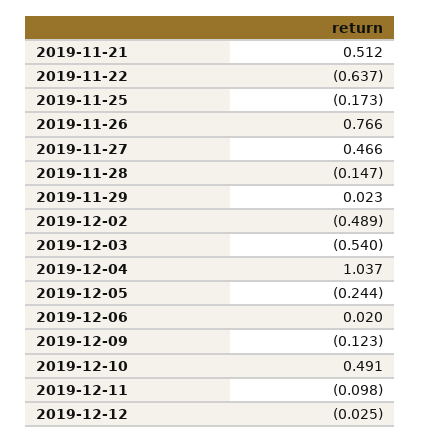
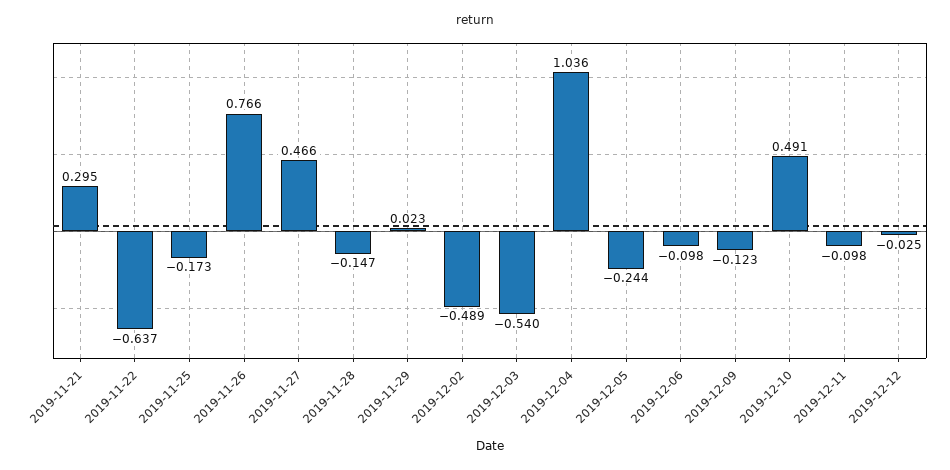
  {
-   "2019-11-21": 0.512,
+   "2019-11-21": 0.295,
    "2019-11-22": -0.637,
    "2019-11-25": -0.173,
    "2019-11-26": 0.766,
    "2019-11-27": 0.466,
    "2019-11-28": -0.147,
    "2019-11-29": 0.023,
    "2019-12-02": -0.489,
    "2019-12-03": -0.54,
-   "2019-12-04": 1.037,
+   "2019-12-04": 1.036,
    "2019-12-05": -0.244,
-   "2019-12-06": 0.02,
+   "2019-12-06": -0.098,
    "2019-12-09": -0.123,
    "2019-12-10": 0.491,
    "2019-12-11": -0.098,
    "2019-12-12": -0.025
  }

